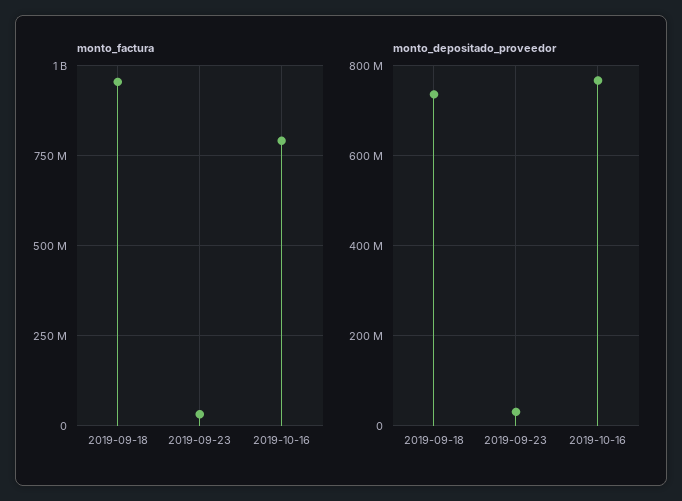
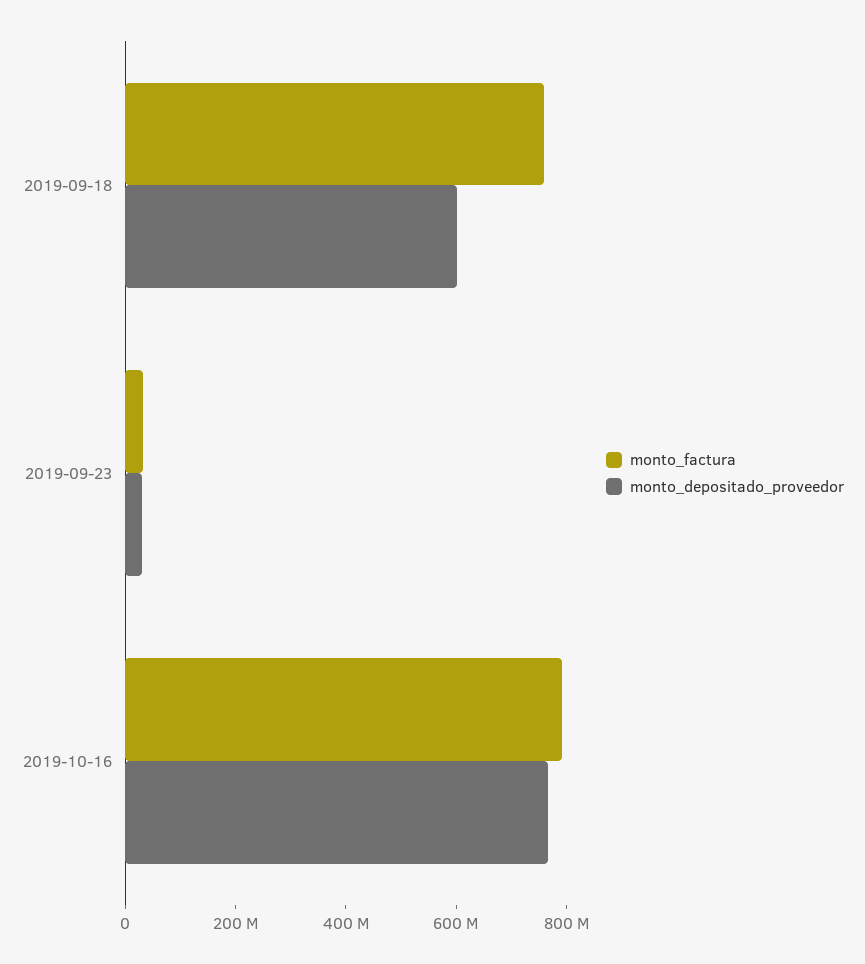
  {
    "monto_factura": {
-     "2019-09-18": 950000000,
+     "2019-09-18": 750000000,
      "2019-09-23": 25000000,
      "2019-10-16": 800000000
    },
    "monto_depositado_proveedor": {
-     "2019-09-18": 740000000,
+     "2019-09-18": 600000000,
      "2019-09-23": 40000000,
      "2019-10-16": 760000000
    }
  }

